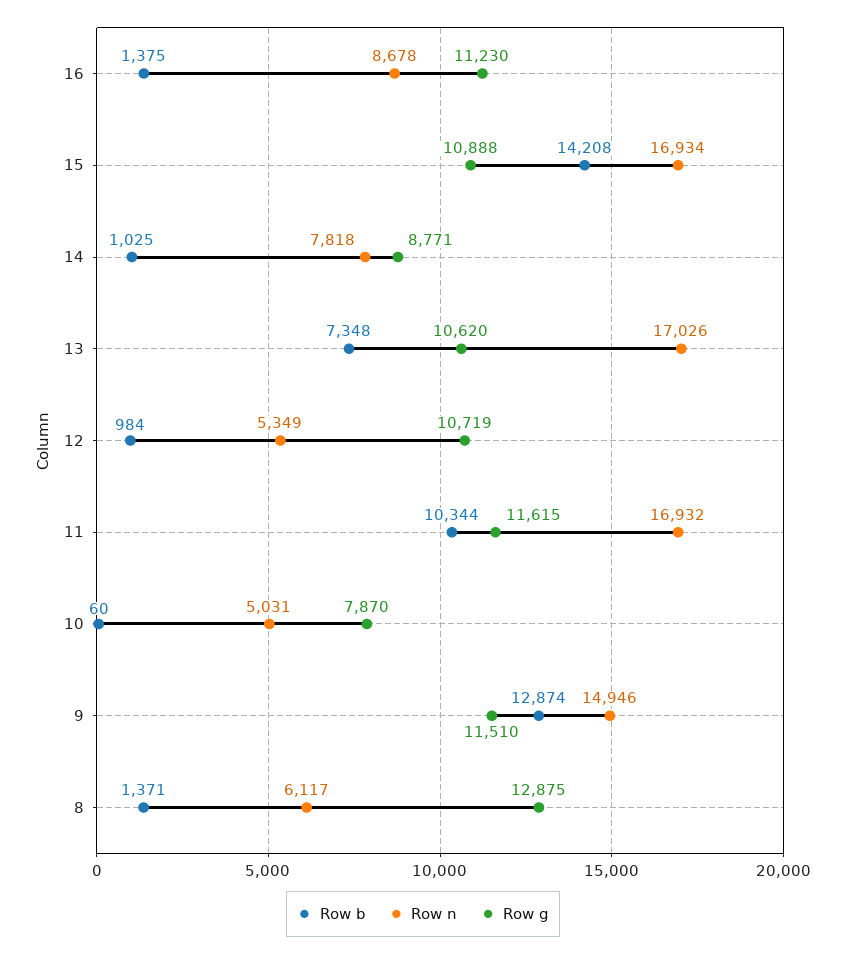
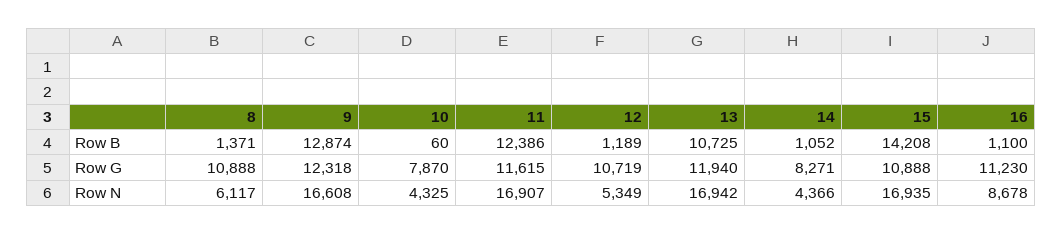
  {
    "Row b": {
-     "16": 1375,
+     "16": 1100,
      "15": 14208,
-     "14": 1025,
+     "14": 1052,
-     "13": 7348,
+     "13": 10725,
-     "12": 984,
+     "12": 1189,
-     "11": 10344,
+     "11": 12386,
      "10": 60,
      "9": 12874,
      "8": 1371
    },
    "Row n": {
      "16": 8678,
-     "15": 16934,
+     "15": 16935,
-     "14": 7818,
+     "14": 4366,
-     "13": 17026,
+     "13": 16942,
      "12": 5349,
-     "11": 16932,
+     "11": 16907,
-     "10": 5031,
+     "10": 4325,
-     "9": 14946,
+     "9": 16608,
      "8": 6117
    },
    "Row g": {
      "16": 11230,
      "15": 10888,
-     "14": 8771,
+     "14": 8271,
-     "13": 10620,
+     "13": 11940,
      "12": 10719,
      "11": 11615,
      "10": 7870,
-     "9": 11510,
+     "9": 12318,
-     "8": 12875
+     "8": 10888
    }
  }

